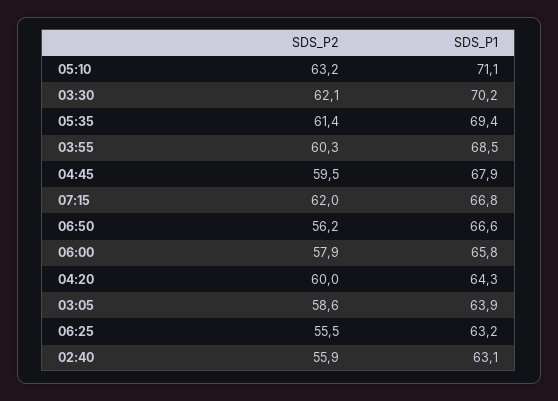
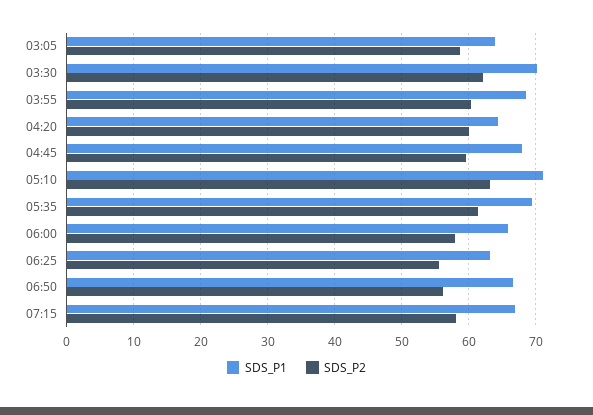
  {
    "SDS_P2": {
      "05:10": 63.2,
      "03:30": 62.1,
      "05:35": 61.4,
      "03:55": 60.3,
      "04:45": 59.5,
-     "07:15": 62,
+     "07:15": 58,
      "06:50": 56.2,
      "06:00": 57.9,
      "04:20": 60,
      "03:05": 58.6,
-     "06:25": 55.5,
+     "06:25": 55.5
-     "02:40": 55.9
    },
    "SDS_P1": {
      "05:10": 71.1,
      "03:30": 70.2,
      "05:35": 69.4,
      "03:55": 68.5,
      "04:45": 67.9,
      "07:15": 66.8,
      "06:50": 66.6,
      "06:00": 65.8,
      "04:20": 64.3,
      "03:05": 63.9,
-     "06:25": 63.2,
+     "06:25": 63.2
-     "02:40": 63.1
    }
  }

